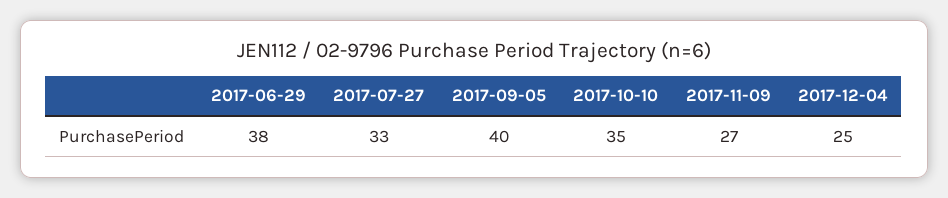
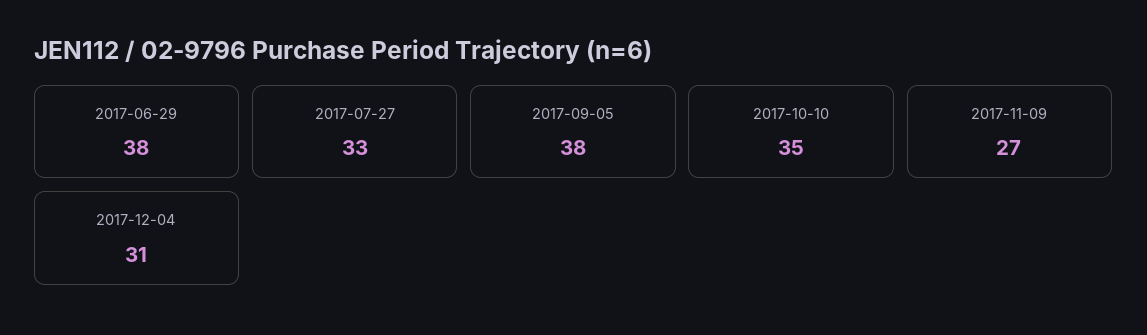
  {
    "2017-06-29": 38,
    "2017-07-27": 33,
-   "2017-09-05": 40,
+   "2017-09-05": 38,
    "2017-10-10": 35,
    "2017-11-09": 27,
-   "2017-12-04": 25
+   "2017-12-04": 31
  }

